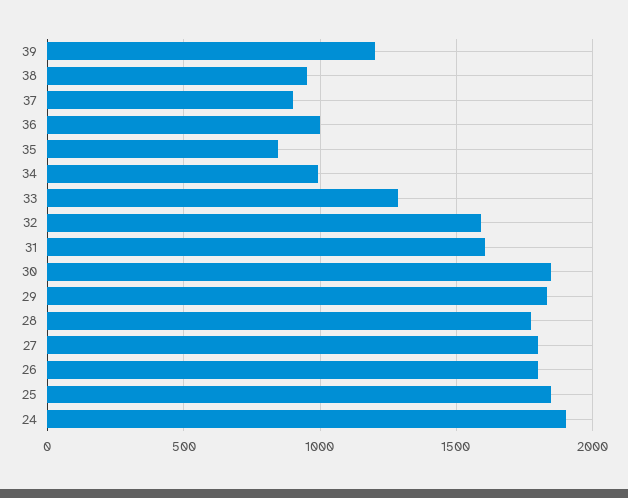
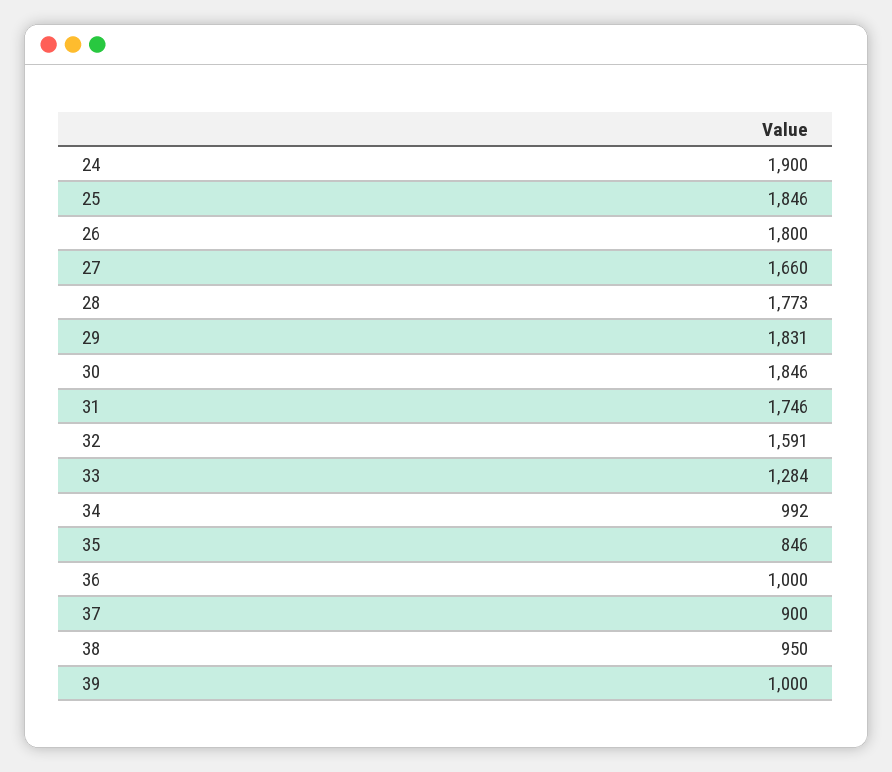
  {
-   "39": 1200,
+   "39": 1000,
    "38": 950,
    "37": 900,
    "36": 1000,
    "35": 846,
    "34": 992,
    "33": 1284,
    "32": 1591,
-   "31": 1600,
+   "31": 1746,
    "30": 1846,
    "29": 1831,
    "28": 1773,
-   "27": 1800,
+   "27": 1660,
    "26": 1800,
    "25": 1846,
    "24": 1900
  }

